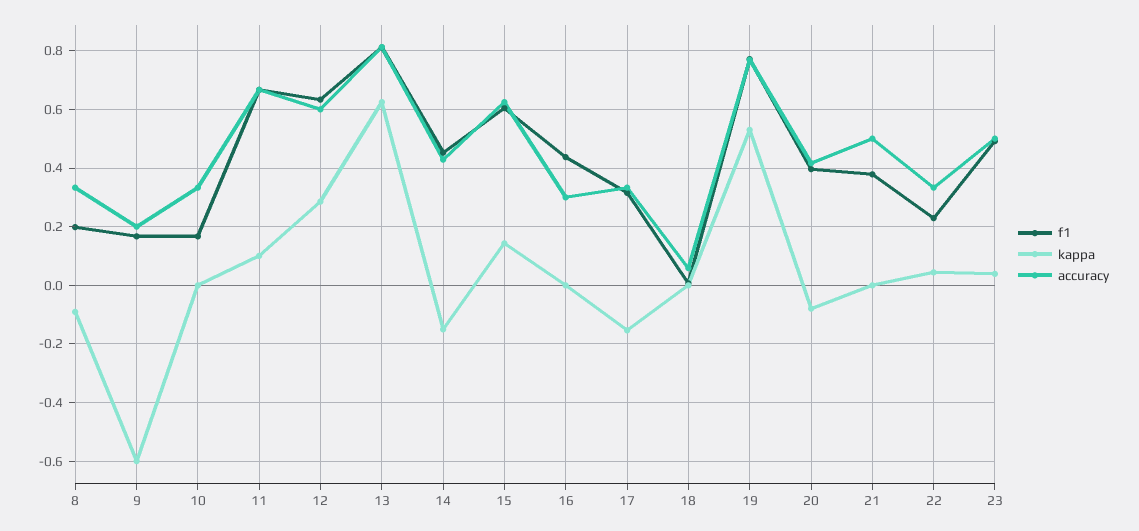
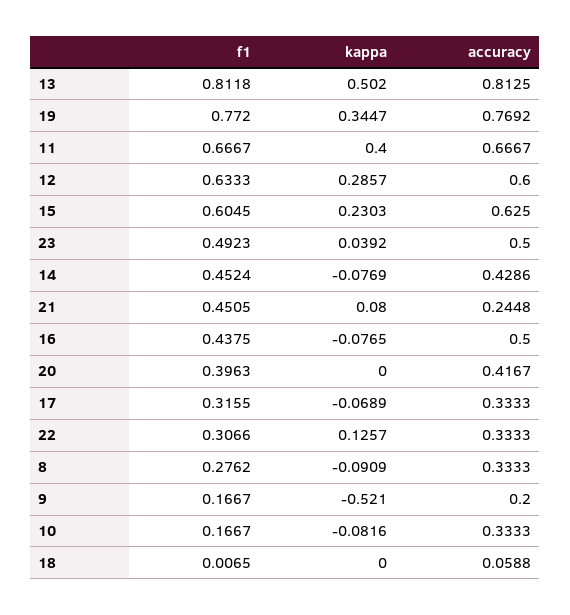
  {
    "f1": {
-     "8": 0.2,
+     "8": 0.2762,
      "9": 0.1667,
      "10": 0.1667,
      "11": 0.6667,
      "12": 0.6333,
      "13": 0.8118,
      "14": 0.4524,
      "15": 0.6045,
      "16": 0.4375,
      "17": 0.3155,
      "18": 0.0065,
      "19": 0.772,
      "20": 0.3963,
-     "21": 0.375,
+     "21": 0.4505,
-     "22": 0.225,
+     "22": 0.3066,
      "23": 0.4923
    },
    "kappa": {
      "8": -0.0909,
-     "9": -0.6,
+     "9": -0.521,
-     "10": 0,
+     "10": -0.0816,
-     "11": 0.1,
+     "11": 0.4,
      "12": 0.2857,
-     "13": 0.625,
+     "13": 0.502,
-     "14": -0.15,
+     "14": -0.0769,
-     "15": 0.15,
+     "15": 0.2303,
-     "16": 0,
+     "16": -0.0765,
-     "17": -0.15,
+     "17": -0.0689,
      "18": 0,
-     "19": 0.525,
+     "19": 0.3447,
-     "20": -0.075,
+     "20": 0,
-     "21": 0,
+     "21": 0.08,
-     "22": 0.05,
+     "22": 0.1257,
      "23": 0.0392
    },
    "accuracy": {
      "8": 0.3333,
      "9": 0.2,
      "10": 0.3333,
      "11": 0.6667,
      "12": 0.6,
      "13": 0.8125,
      "14": 0.4286,
      "15": 0.625,
-     "16": 0.3,
+     "16": 0.5,
      "17": 0.3333,
      "18": 0.0588,
      "19": 0.7692,
      "20": 0.4167,
-     "21": 0.5,
+     "21": 0.2448,
      "22": 0.3333,
      "23": 0.5
    }
  }

